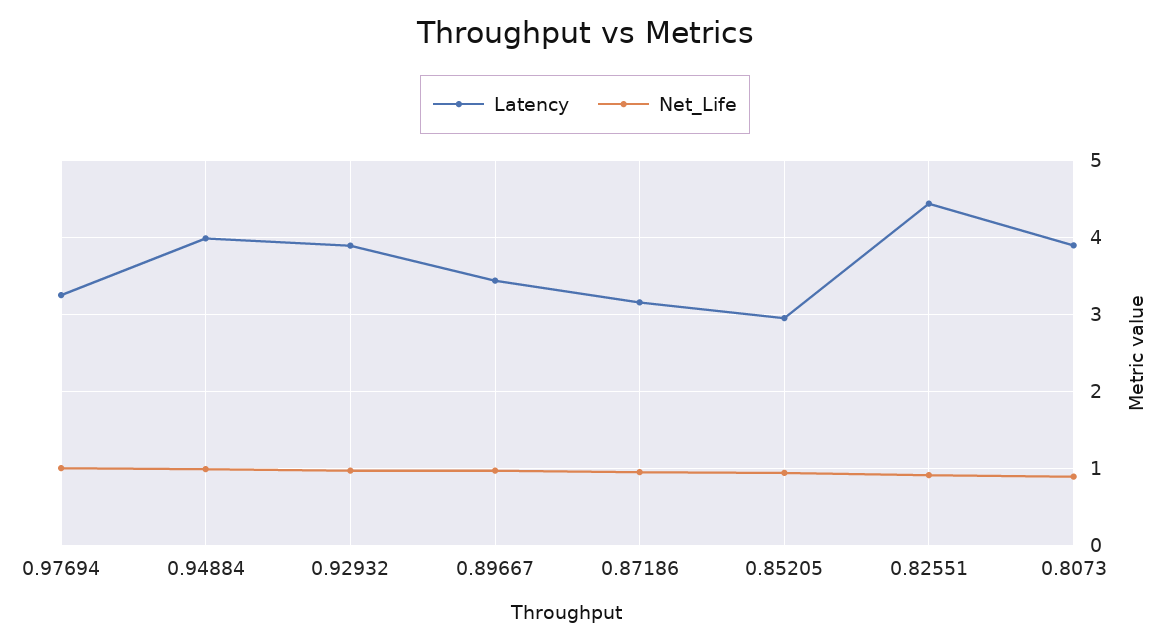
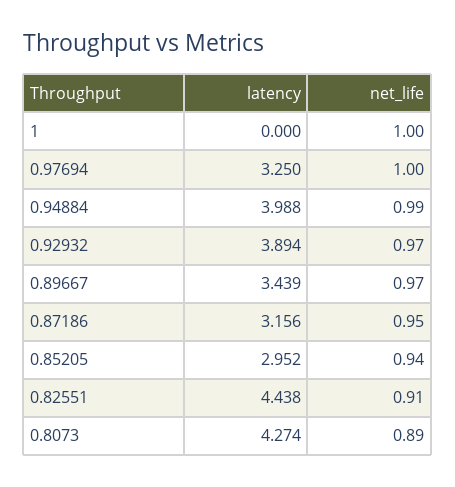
  {
    "Latency": {
      "0.97694": 3.25,
      "0.94884": 3.988,
      "0.92932": 3.894,
      "0.89667": 3.439,
      "0.87186": 3.156,
      "0.85205": 2.952,
      "0.82551": 4.438,
-     "0.8073": 3.9
+     "0.8073": 4.274,
+     "1": 0
    },
    "Net_Life": {
      "0.97694": 1,
      "0.94884": 0.99,
      "0.92932": 0.97,
      "0.89667": 0.97,
      "0.87186": 0.95,
      "0.85205": 0.94,
      "0.82551": 0.91,
-     "0.8073": 0.89
+     "0.8073": 0.89,
+     "1": 1
    }
  }

